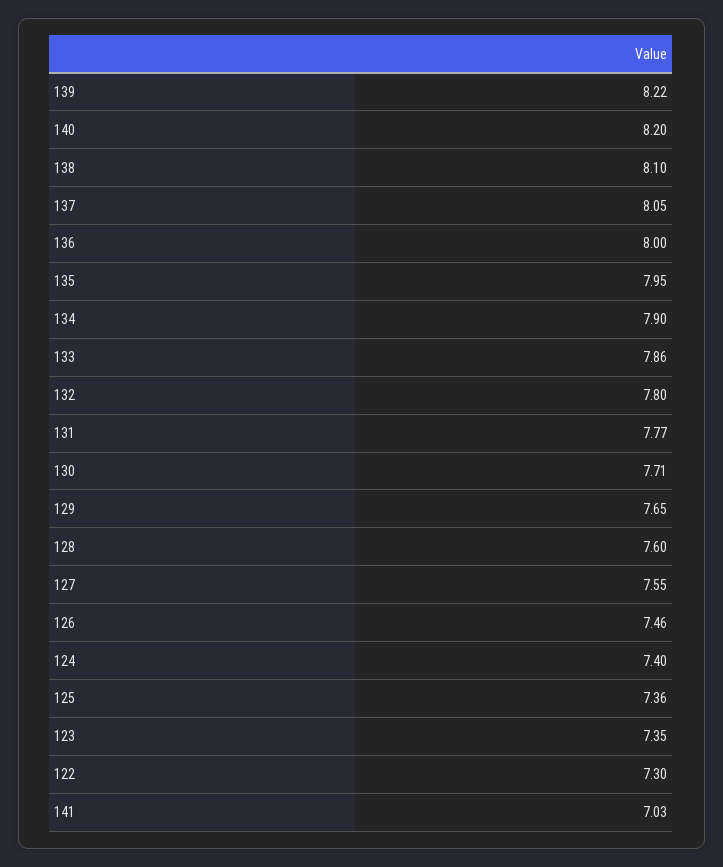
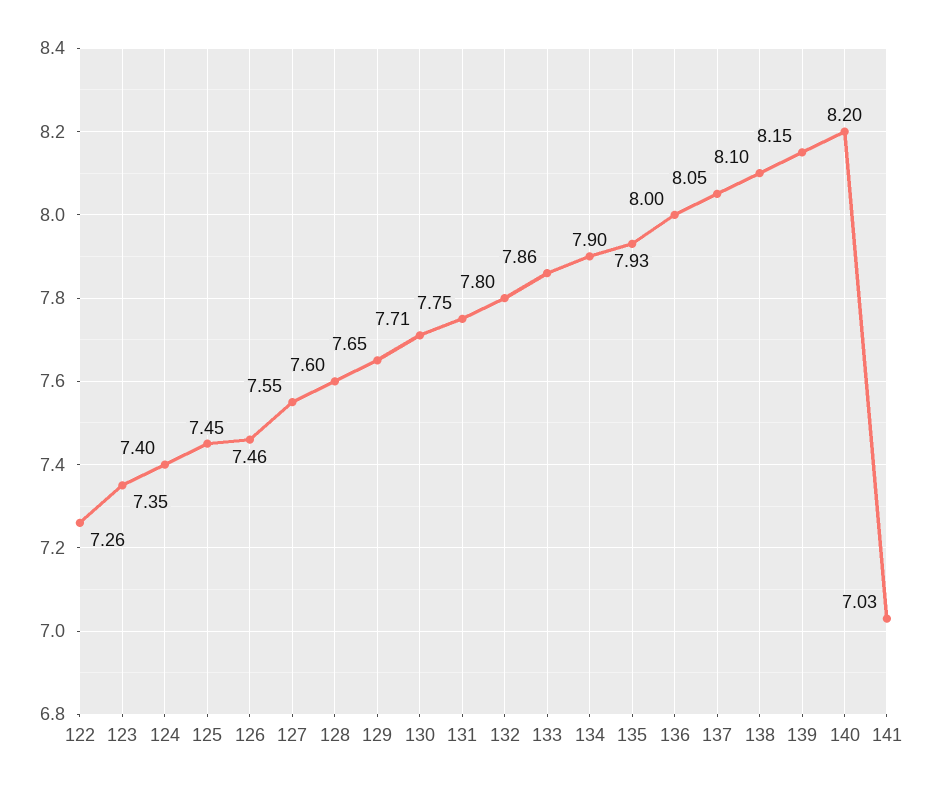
  {
-   "139": 8.22,
+   "139": 8.15,
    "140": 8.2,
    "138": 8.1,
    "137": 8.05,
    "136": 8,
-   "135": 7.95,
+   "135": 7.93,
    "134": 7.9,
    "133": 7.86,
    "132": 7.8,
-   "131": 7.77,
+   "131": 7.75,
    "130": 7.71,
    "129": 7.65,
    "128": 7.6,
    "127": 7.55,
    "126": 7.46,
    "124": 7.4,
-   "125": 7.36,
+   "125": 7.45,
    "123": 7.35,
-   "122": 7.3,
+   "122": 7.26,
    "141": 7.03
  }

